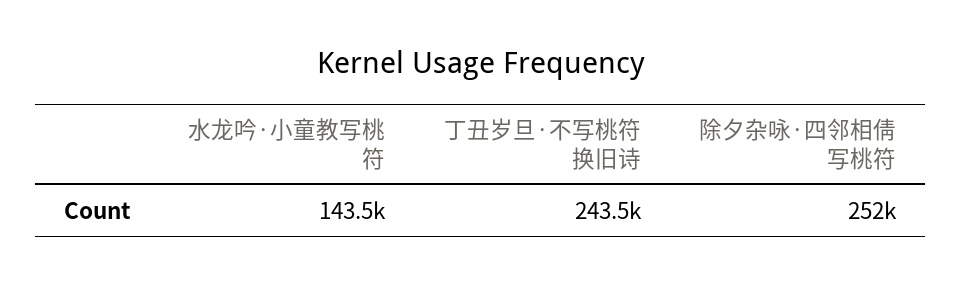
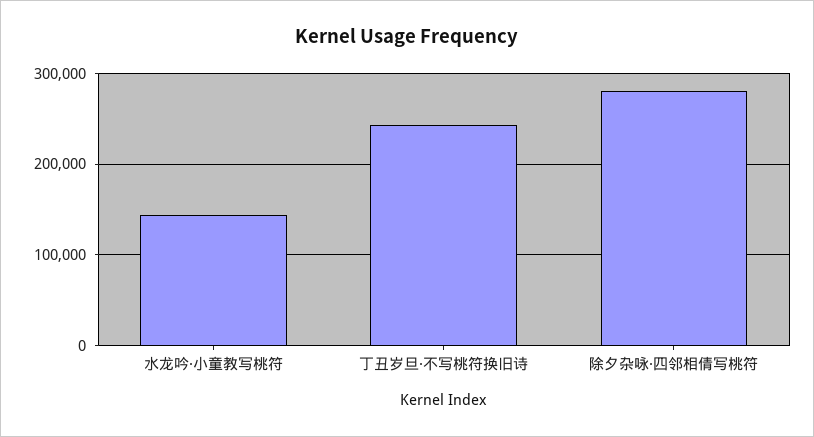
  {
    "水龙吟·小童教写桃符": 143500,
    "丁丑岁旦·不写桃符换旧诗": 243500,
-   "除夕杂咏·四邻相倩写桃符": 252000
+   "除夕杂咏·四邻相倩写桃符": 280000
  }

